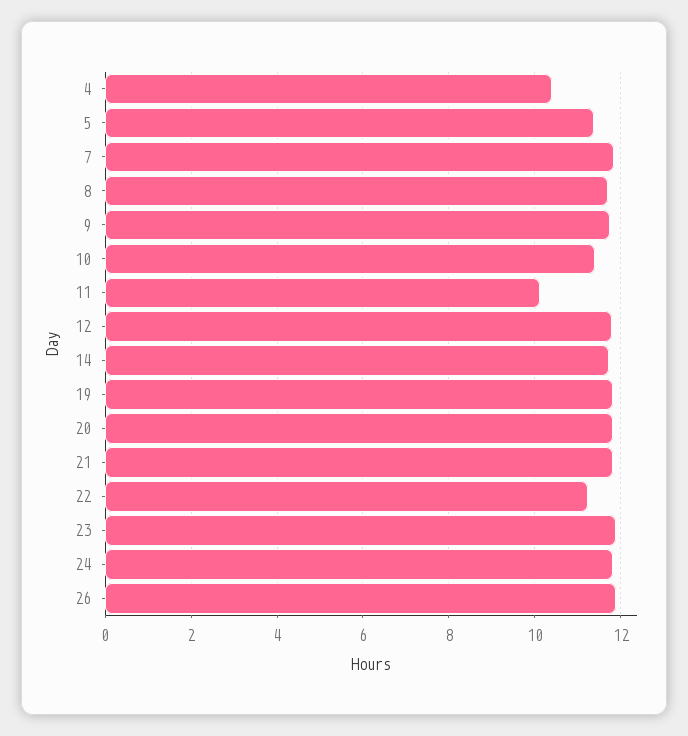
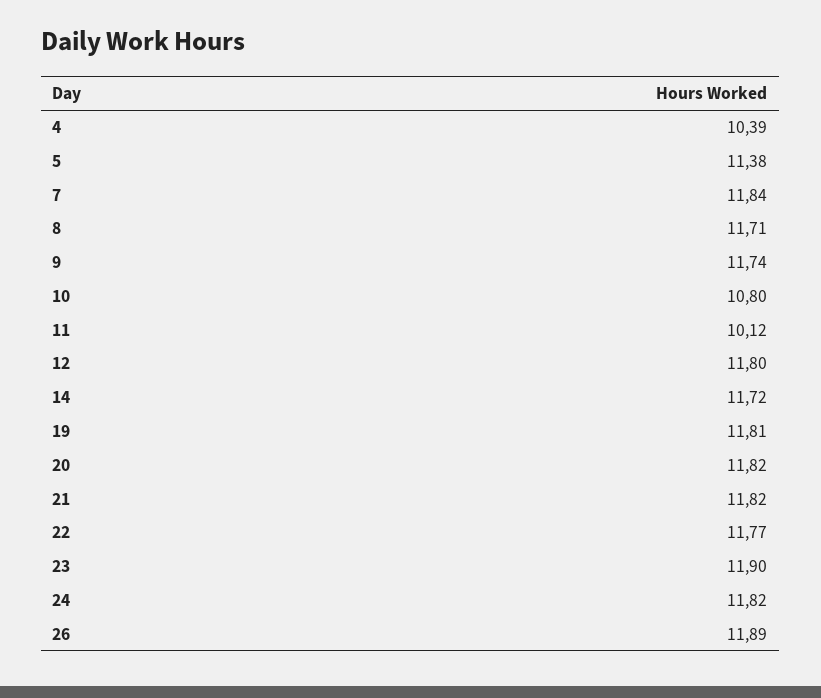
  {
    "4": 10.39,
    "5": 11.38,
    "7": 11.84,
    "8": 11.71,
    "9": 11.74,
-   "10": 11.4,
+   "10": 10.8,
    "11": 10.12,
    "12": 11.8,
    "14": 11.72,
    "19": 11.81,
    "20": 11.82,
    "21": 11.82,
-   "22": 11.2,
+   "22": 11.77,
    "23": 11.9,
    "24": 11.82,
    "26": 11.89
  }

